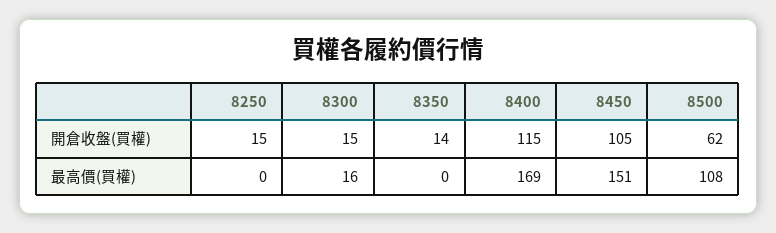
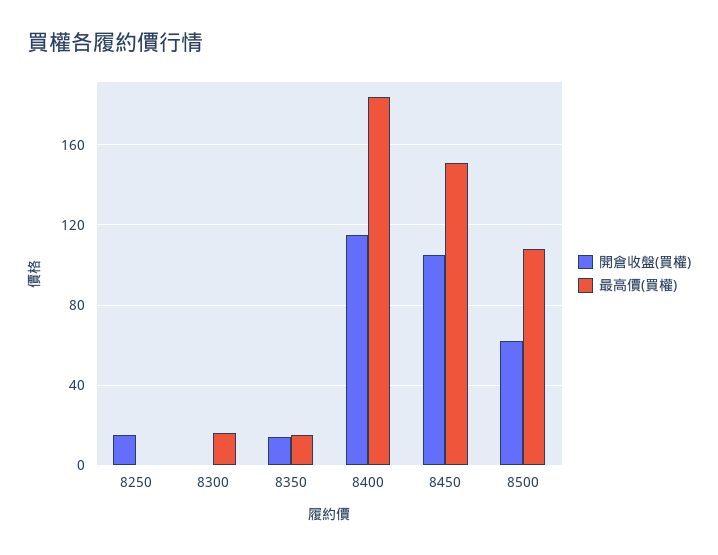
  {
    "開倉收盤(買權)": {
      "8250": 15,
-     "8300": 15,
+     "8300": 0,
      "8350": 14,
      "8400": 115,
      "8450": 105,
      "8500": 62
    },
    "最高價(買權)": {
      "8250": 0,
      "8300": 16,
-     "8350": 0,
+     "8350": 15,
-     "8400": 169,
+     "8400": 185,
      "8450": 151,
      "8500": 108
    }
  }

